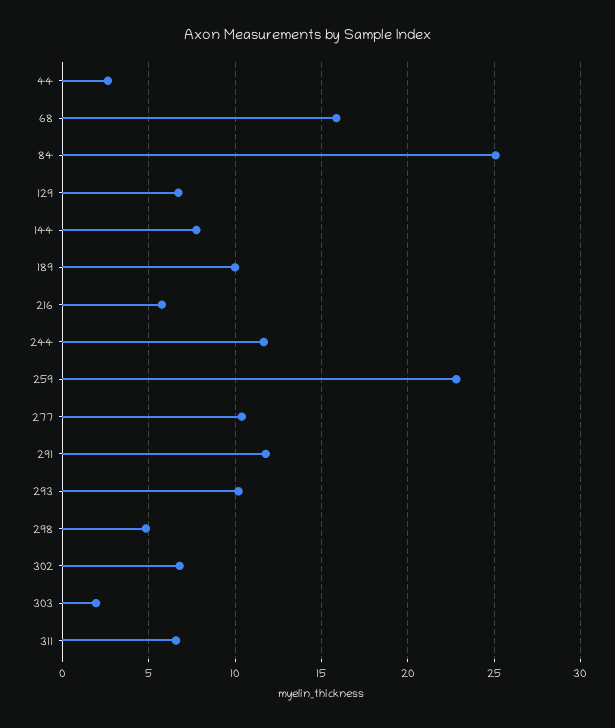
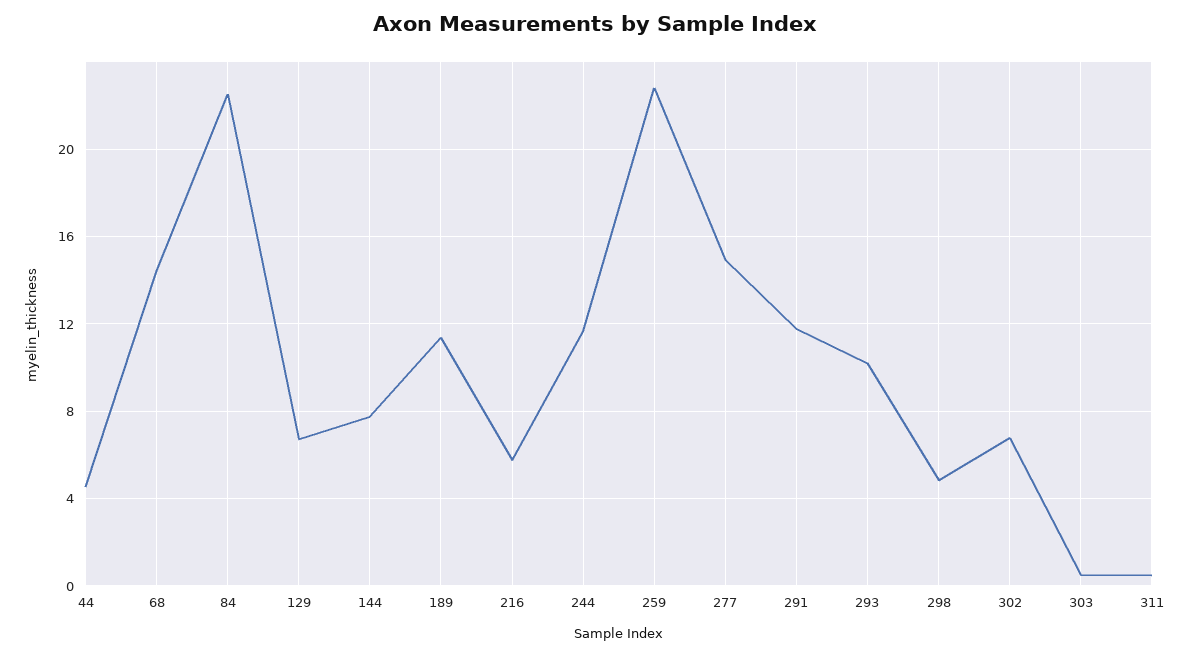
  {
-   "44": 2.5,
+   "44": 4.5,
-   "68": 16,
+   "68": 14.5,
-   "84": 25,
+   "84": 22.5,
    "129": 6.5,
    "144": 8,
-   "189": 10,
+   "189": 11.5,
    "216": 6,
    "244": 11.5,
    "259": 23,
-   "277": 10.5,
+   "277": 15,
    "291": 12,
    "293": 10,
    "298": 5,
    "302": 7,
-   "303": 2,
+   "303": 0.5,
-   "311": 6.5
+   "311": 0.5
  }

